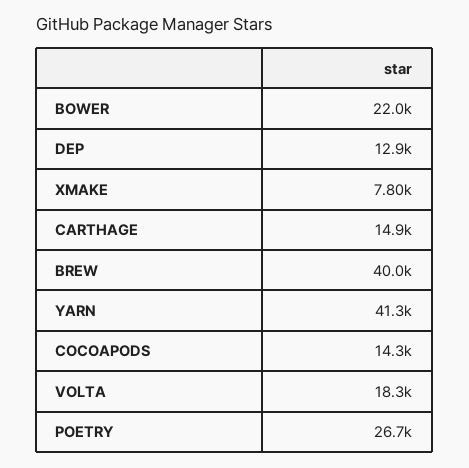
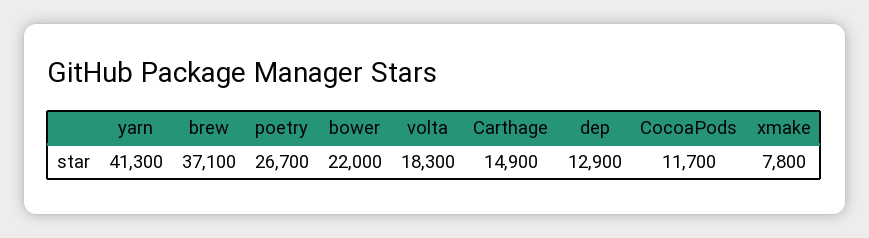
  {
    "BOWER": 22000,
    "DEP": 12900,
    "XMAKE": 7800,
    "CARTHAGE": 14900,
-   "BREW": 40000,
+   "BREW": 37100,
    "YARN": 41300,
-   "COCOAPODS": 14300,
+   "COCOAPODS": 11700,
    "VOLTA": 18300,
    "POETRY": 26700
  }

